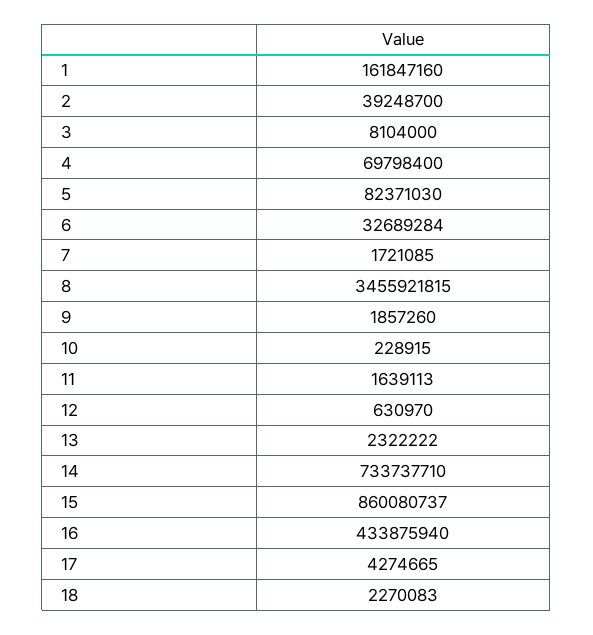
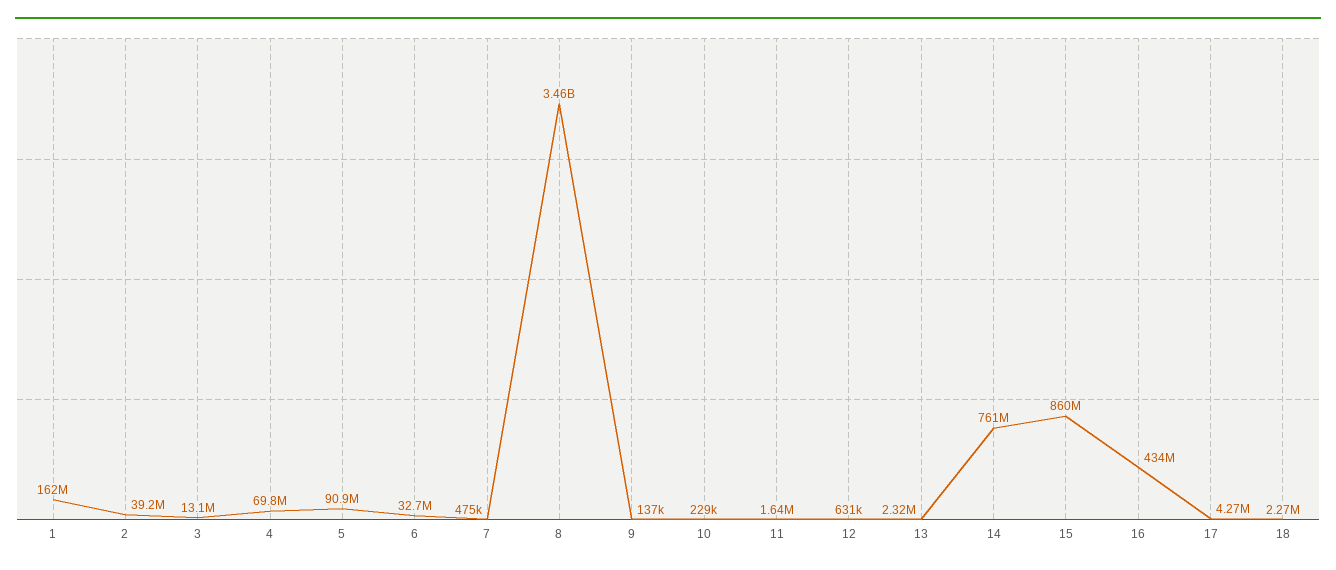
  {
    "1": 161847160,
    "2": 39248700,
-   "3": 8104000,
+   "3": 13100000,
    "4": 69798400,
-   "5": 82371030,
+   "5": 90900000,
    "6": 32689284,
-   "7": 1721085,
+   "7": 475000,
    "8": 3455921815,
-   "9": 1857260,
+   "9": 137000,
    "10": 228915,
    "11": 1639113,
    "12": 630970,
    "13": 2322222,
-   "14": 733737710,
+   "14": 761000000,
    "15": 860080737,
    "16": 433875940,
    "17": 4274665,
    "18": 2270083
  }

